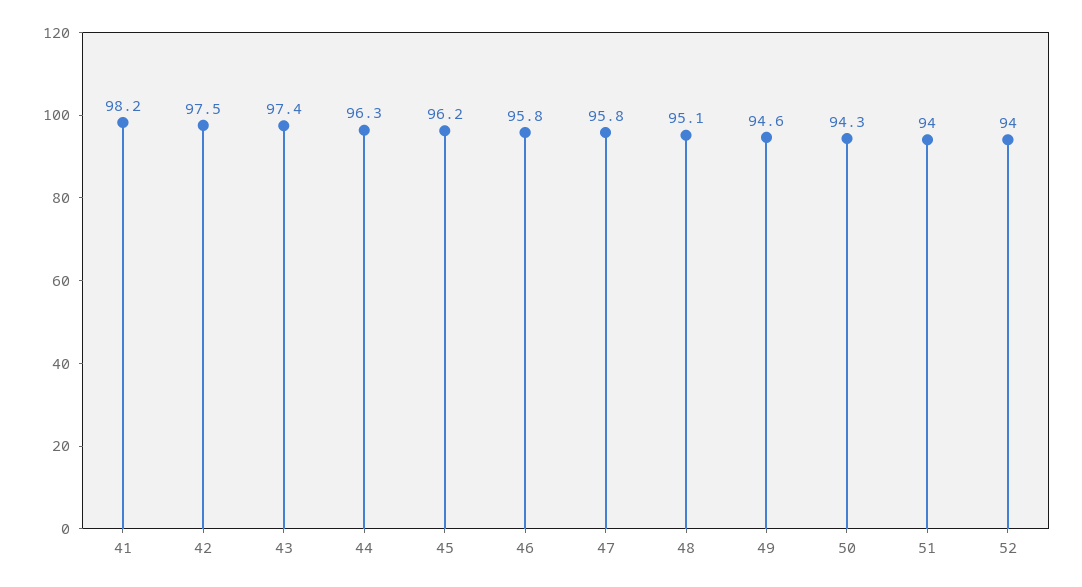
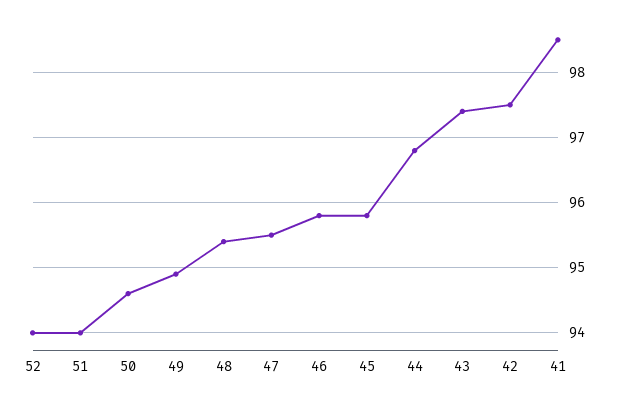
  {
-   "41": 98.2,
+   "41": 98.5,
    "42": 97.5,
    "43": 97.4,
-   "44": 96.3,
+   "44": 96.8,
-   "45": 96.2,
+   "45": 95.8,
    "46": 95.8,
-   "47": 95.8,
+   "47": 95.5,
-   "48": 95.1,
+   "48": 95.4,
-   "49": 94.6,
+   "49": 94.9,
-   "50": 94.3,
+   "50": 94.6,
    "51": 94,
    "52": 94
  }

